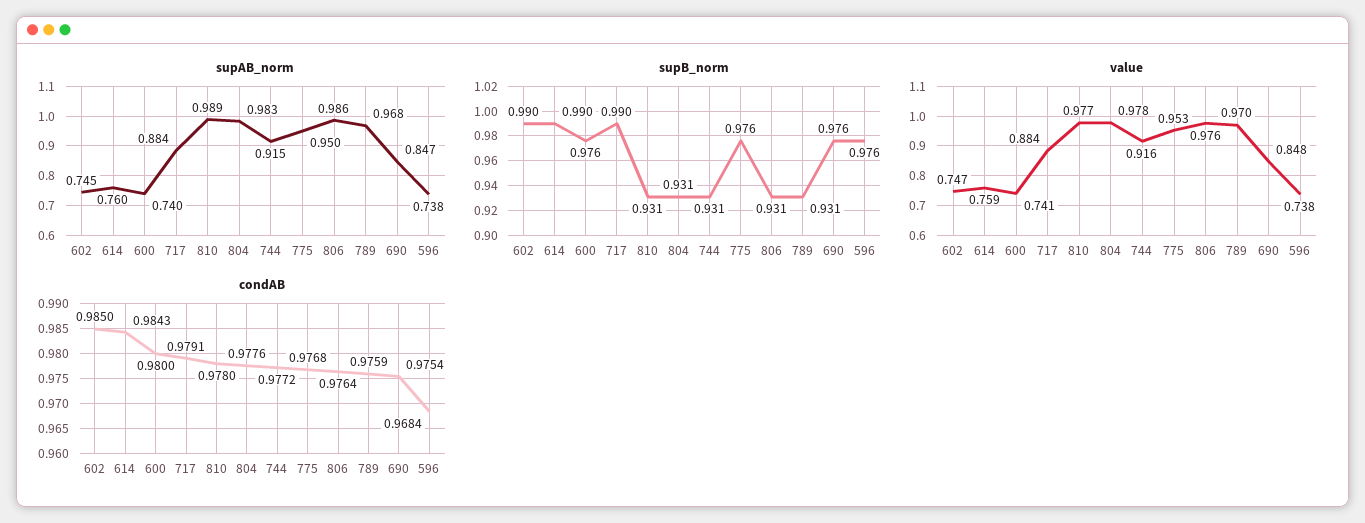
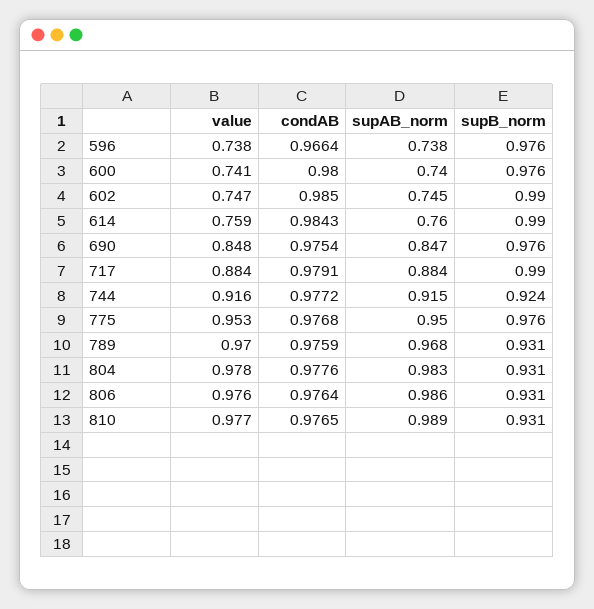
  {
    "supAB_norm": {
      "602": 0.745,
      "614": 0.76,
      "600": 0.74,
      "717": 0.884,
      "810": 0.989,
      "804": 0.983,
      "744": 0.915,
      "775": 0.95,
      "806": 0.986,
      "789": 0.968,
      "690": 0.847,
      "596": 0.738
    },
    "supB_norm": {
      "602": 0.99,
      "614": 0.99,
      "600": 0.976,
      "717": 0.99,
      "810": 0.931,
      "804": 0.931,
-     "744": 0.931,
+     "744": 0.924,
      "775": 0.976,
      "806": 0.931,
      "789": 0.931,
      "690": 0.976,
      "596": 0.976
    },
    "value": {
      "602": 0.747,
      "614": 0.759,
      "600": 0.741,
      "717": 0.884,
      "810": 0.977,
      "804": 0.978,
      "744": 0.916,
      "775": 0.953,
      "806": 0.976,
      "789": 0.97,
      "690": 0.848,
      "596": 0.738
    },
    "condAB": {
      "602": 0.985,
      "614": 0.9843,
      "600": 0.98,
      "717": 0.9791,
-     "810": 0.978,
+     "810": 0.9765,
      "804": 0.9776,
      "744": 0.9772,
      "775": 0.9768,
      "806": 0.9764,
      "789": 0.9759,
      "690": 0.9754,
-     "596": 0.9684
+     "596": 0.9664
    }
  }

